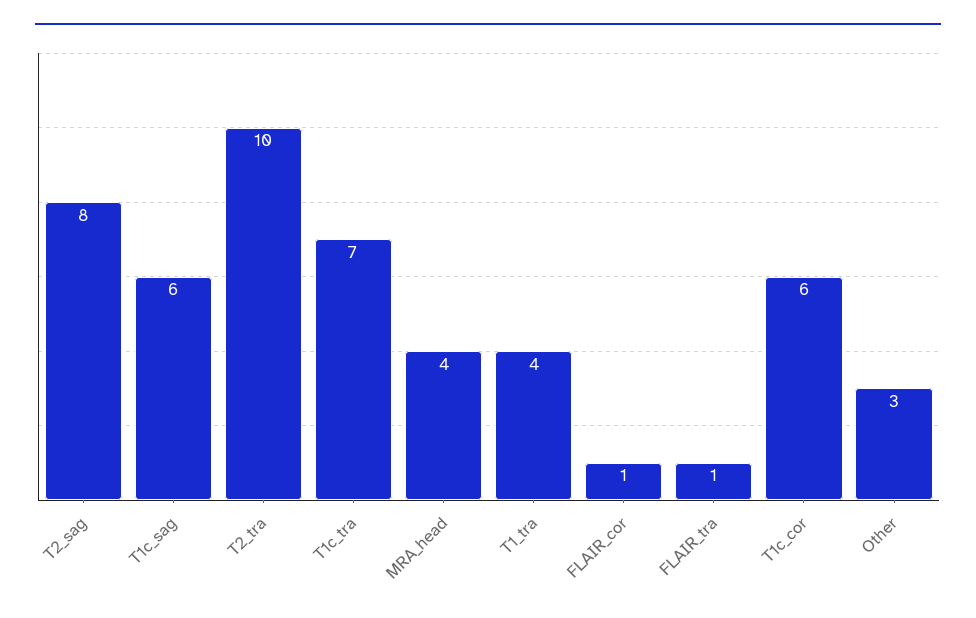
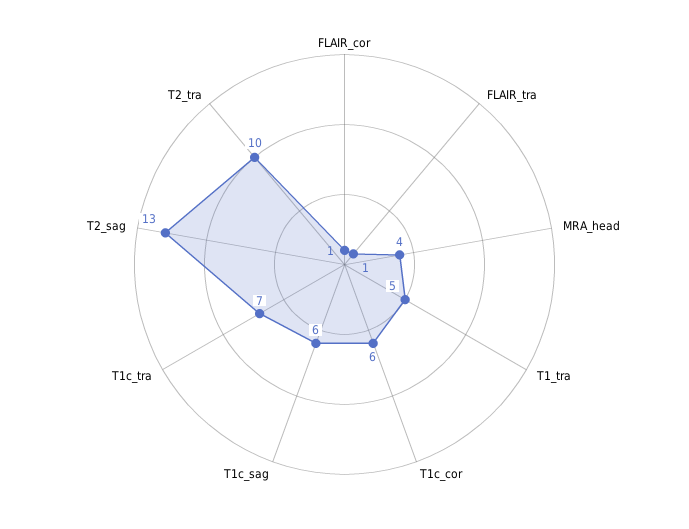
  {
-   "T2_sag": 8,
+   "T2_sag": 13,
    "T1c_sag": 6,
    "T2_tra": 10,
    "T1c_tra": 7,
    "MRA_head": 4,
-   "T1_tra": 4,
+   "T1_tra": 5,
    "FLAIR_cor": 1,
    "FLAIR_tra": 1,
-   "T1c_cor": 6,
+   "T1c_cor": 6
-   "Other": 3
  }

